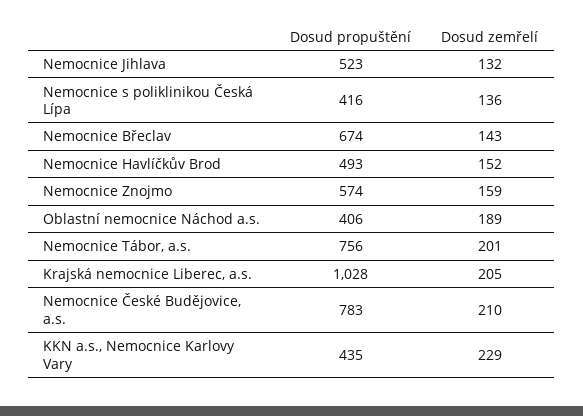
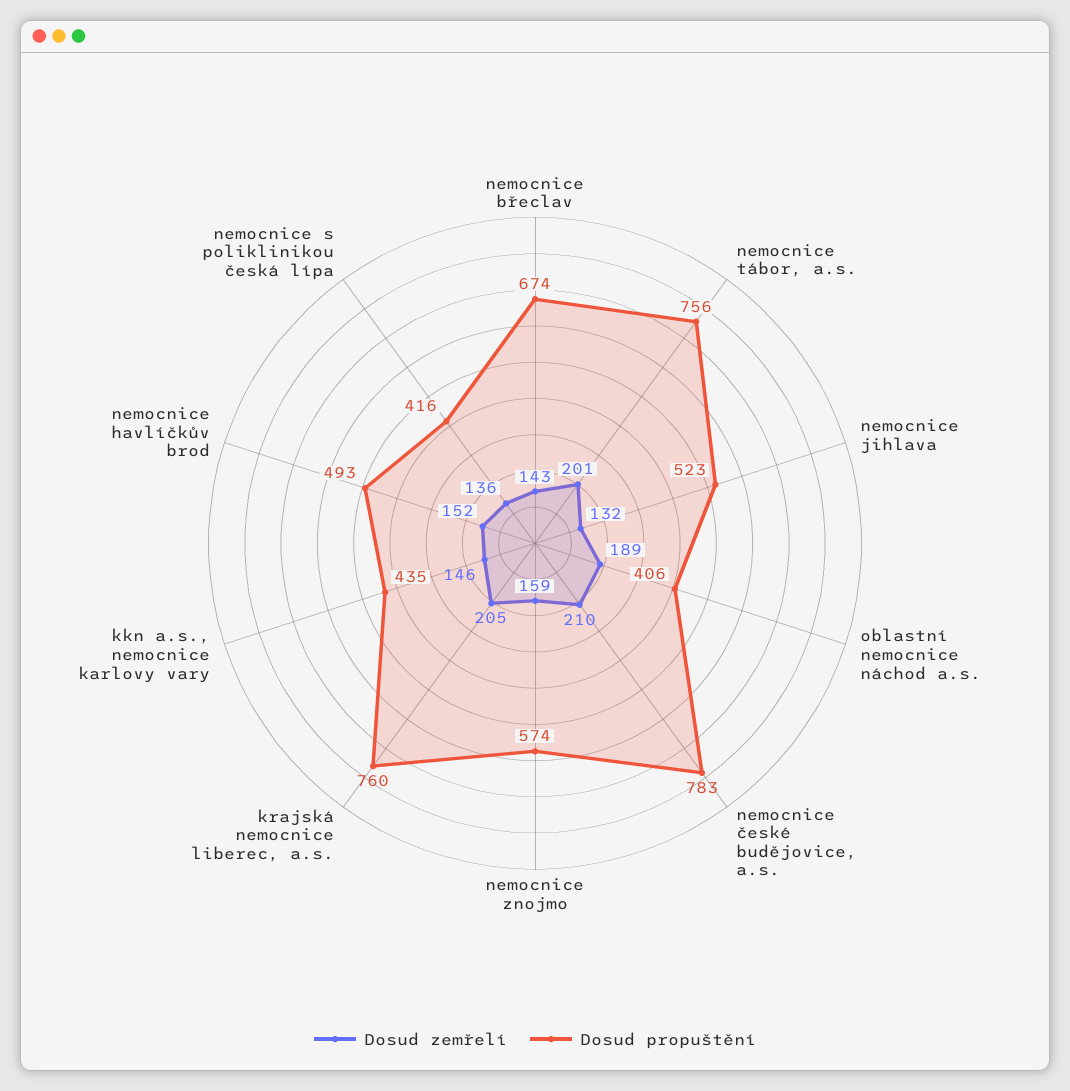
  {
    "Dosud propuštění": {
      "Nemocnice Jihlava": 523,
      "Nemocnice s poliklinikou Česká Lípa": 416,
      "Nemocnice Břeclav": 674,
      "Nemocnice Havlíčkův Brod": 493,
      "Nemocnice Znojmo": 574,
      "Oblastní nemocnice Náchod a.s.": 406,
      "Nemocnice Tábor, a.s.": 756,
-     "Krajská nemocnice Liberec, a.s.": 1028,
+     "Krajská nemocnice Liberec, a.s.": 760,
      "Nemocnice České Budějovice, a.s.": 783,
      "KKN a.s., Nemocnice Karlovy Vary": 435
    },
    "Dosud zemřelí": {
      "Nemocnice Jihlava": 132,
      "Nemocnice s poliklinikou Česká Lípa": 136,
      "Nemocnice Břeclav": 143,
      "Nemocnice Havlíčkův Brod": 152,
      "Nemocnice Znojmo": 159,
      "Oblastní nemocnice Náchod a.s.": 189,
      "Nemocnice Tábor, a.s.": 201,
      "Krajská nemocnice Liberec, a.s.": 205,
      "Nemocnice České Budějovice, a.s.": 210,
-     "KKN a.s., Nemocnice Karlovy Vary": 229
+     "KKN a.s., Nemocnice Karlovy Vary": 146
    }
  }

